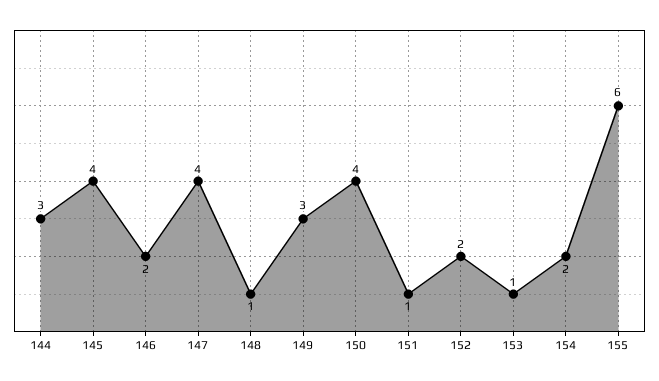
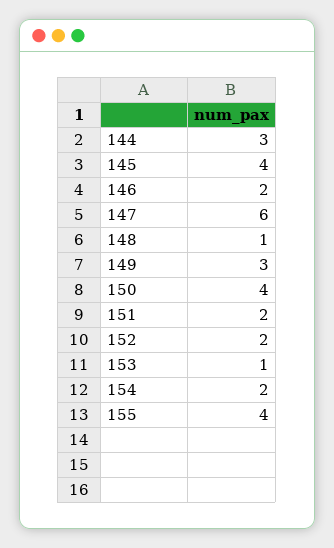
  {
    "144": 3,
    "145": 4,
    "146": 2,
-   "147": 4,
+   "147": 6,
    "148": 1,
    "149": 3,
    "150": 4,
-   "151": 1,
+   "151": 2,
    "152": 2,
    "153": 1,
    "154": 2,
-   "155": 6
+   "155": 4
  }

